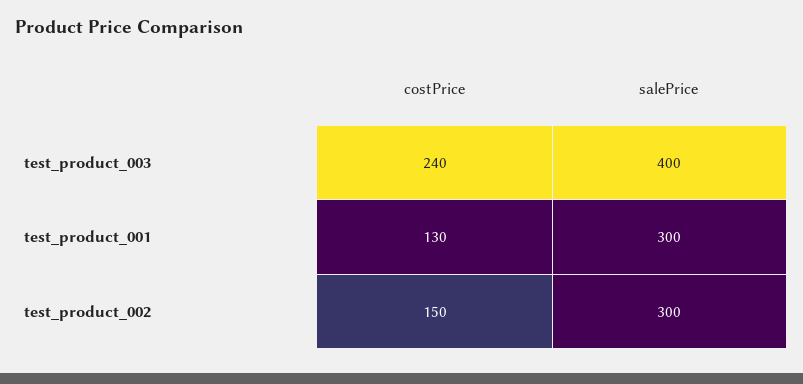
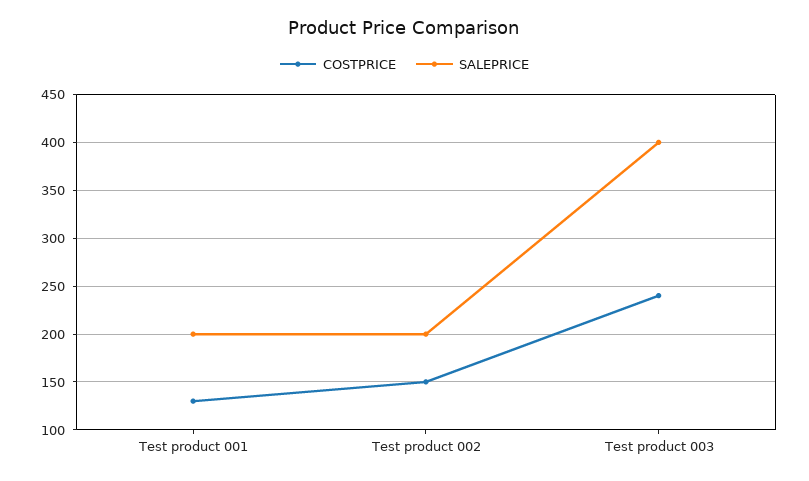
  {
    "costPrice": {
      "test_product_003": 240,
      "test_product_001": 130,
      "test_product_002": 150
    },
    "salePrice": {
      "test_product_003": 400,
-     "test_product_001": 300,
+     "test_product_001": 200,
-     "test_product_002": 300
+     "test_product_002": 200
    }
  }

